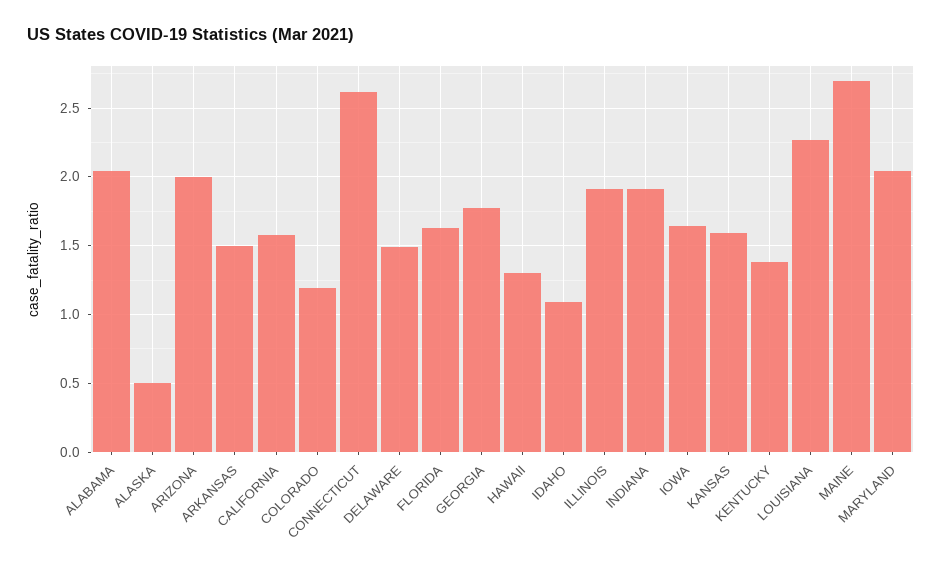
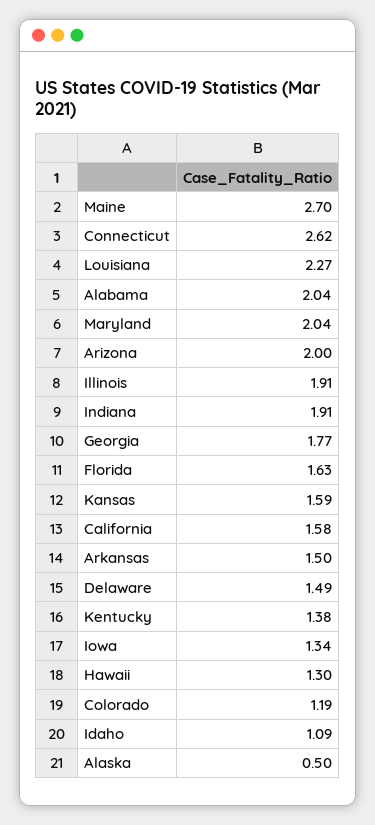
  {
    "ALABAMA": 2.04,
    "ALASKA": 0.5,
    "ARIZONA": 2,
    "ARKANSAS": 1.5,
    "CALIFORNIA": 1.58,
    "COLORADO": 1.19,
    "CONNECTICUT": 2.62,
    "DELAWARE": 1.49,
    "FLORIDA": 1.63,
    "GEORGIA": 1.77,
    "HAWAII": 1.3,
    "IDAHO": 1.09,
    "ILLINOIS": 1.91,
    "INDIANA": 1.91,
-   "IOWA": 1.65,
+   "IOWA": 1.34,
    "KANSAS": 1.59,
    "KENTUCKY": 1.38,
    "LOUISIANA": 2.27,
    "MAINE": 2.7,
    "MARYLAND": 2.04
  }

